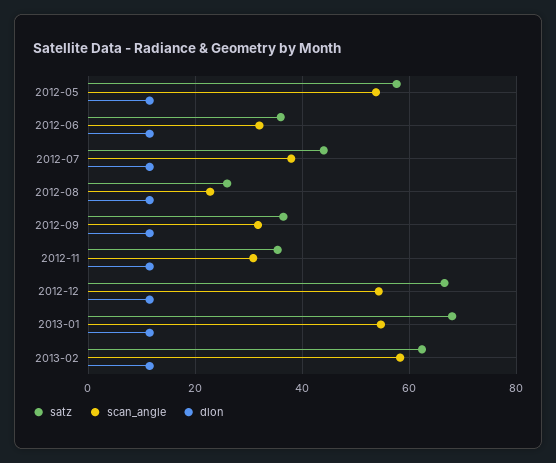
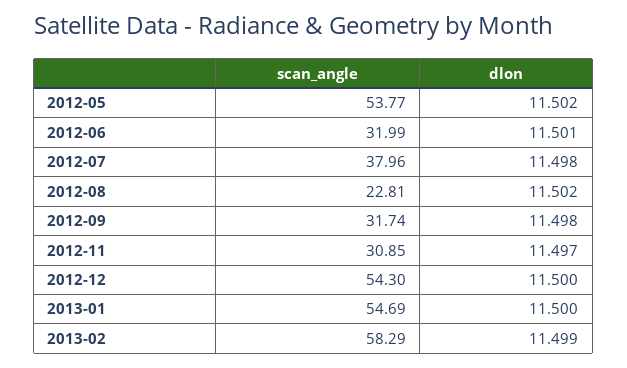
  {
-   "satz": {
-     "2012-05": 58,
-     "2012-06": 36,
-     "2012-07": 44,
-     "2012-08": 26,
-     "2012-09": 36,
-     "2012-11": 36,
-     "2012-12": 66,
-     "2013-01": 68,
-     "2013-02": 62
-   },
    "scan_angle": {
      "2012-05": 53.77,
      "2012-06": 31.99,
      "2012-07": 37.96,
      "2012-08": 22.81,
      "2012-09": 31.74,
      "2012-11": 30.85,
      "2012-12": 54.3,
      "2013-01": 54.69,
      "2013-02": 58.29
    },
    "dlon": {
      "2012-05": 11.502,
      "2012-06": 11.501,
      "2012-07": 11.498,
      "2012-08": 11.502,
      "2012-09": 11.498,
      "2012-11": 11.497,
      "2012-12": 11.5,
      "2013-01": 11.5,
      "2013-02": 11.499
    }
  }

